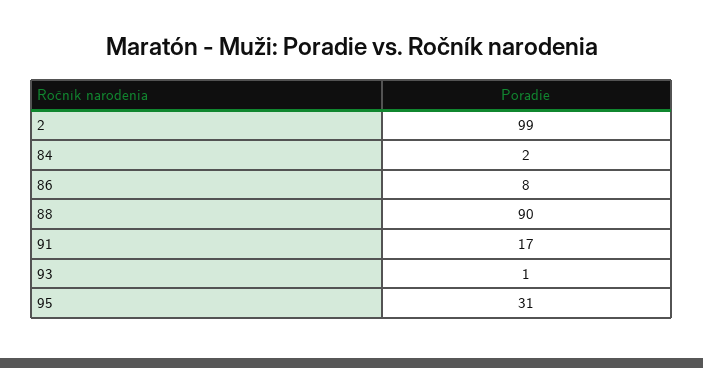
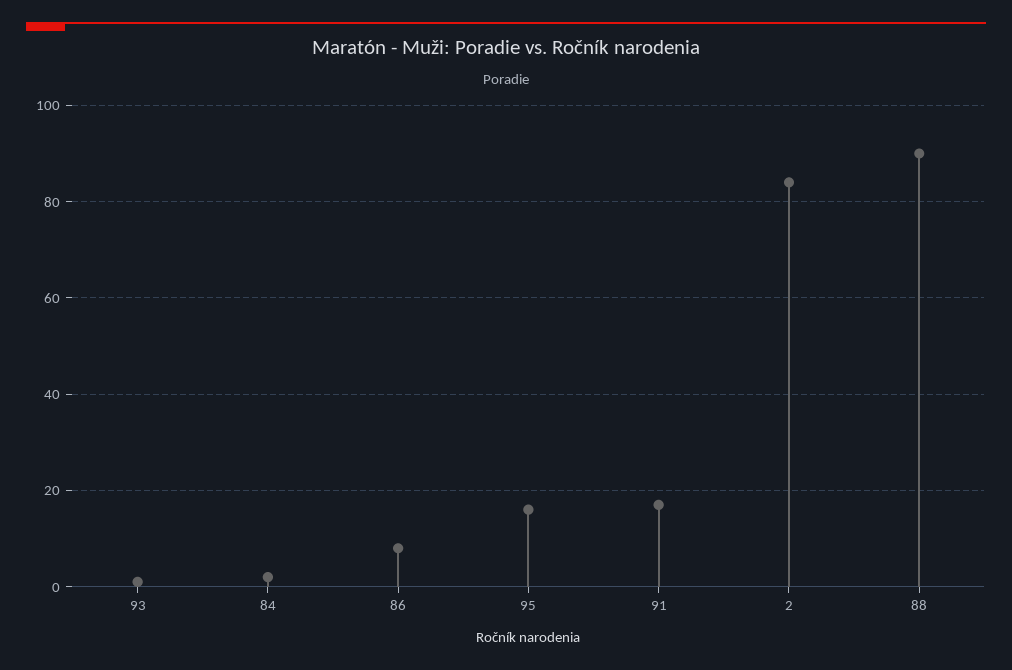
  {
-   "2": 99,
+   "2": 85,
    "84": 2,
    "86": 8,
    "88": 90,
    "91": 17,
    "93": 1,
-   "95": 31
+   "95": 15
  }

